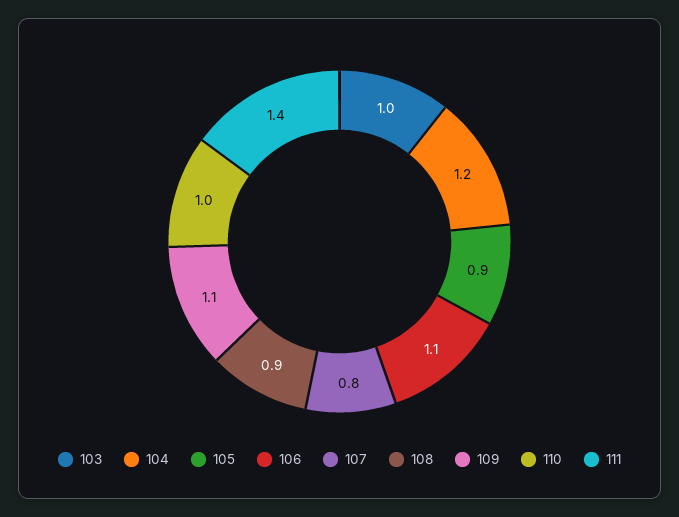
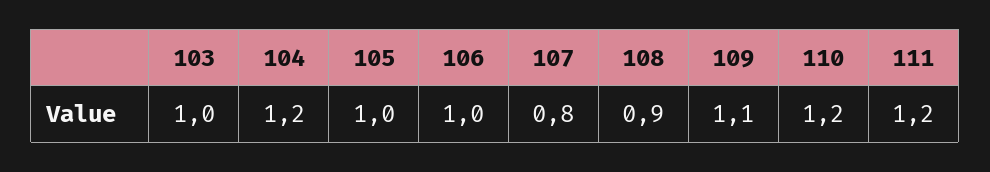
  {
    "103": 1,
    "104": 1.2,
-   "105": 0.9,
+   "105": 1,
-   "106": 1.1,
+   "106": 1,
    "107": 0.8,
    "108": 0.9,
    "109": 1.1,
-   "110": 1,
+   "110": 1.2,
-   "111": 1.4
+   "111": 1.2
  }

